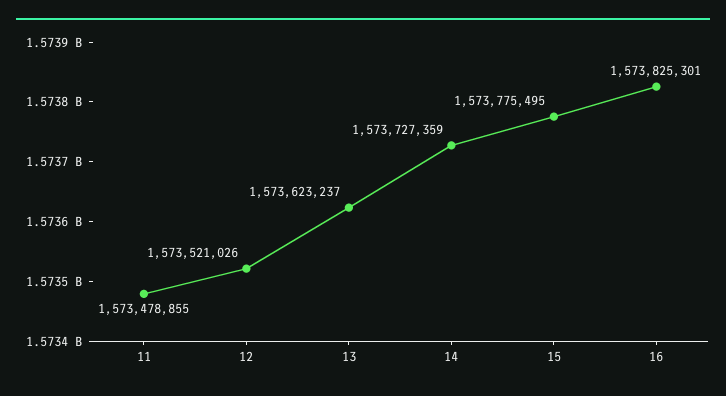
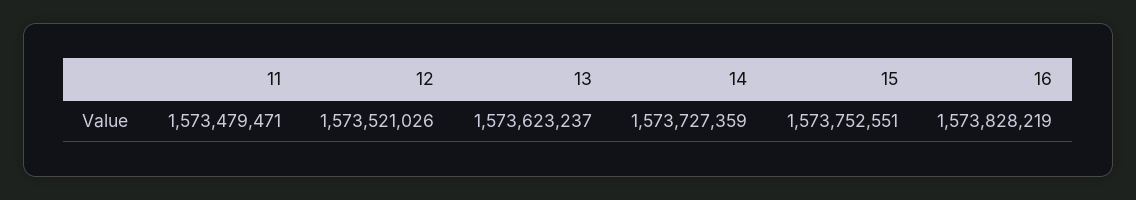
  {
-   "11": 1573478855,
+   "11": 1573479471,
    "12": 1573521026,
    "13": 1573623237,
    "14": 1573727359,
-   "15": 1573775495,
+   "15": 1573752551,
-   "16": 1573825301
+   "16": 1573828219
  }

